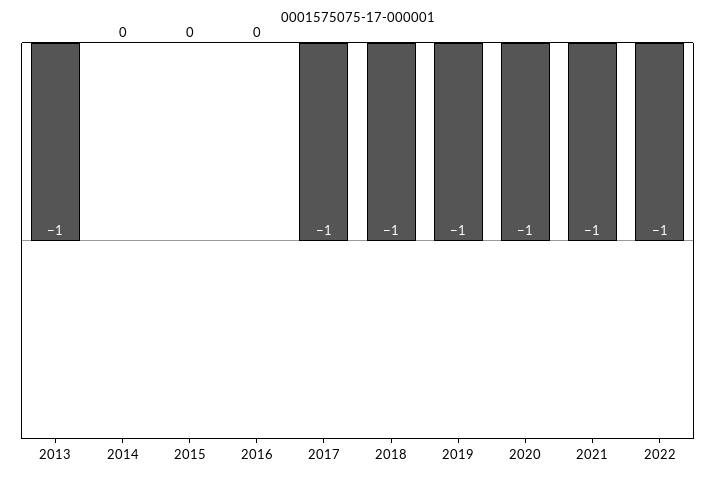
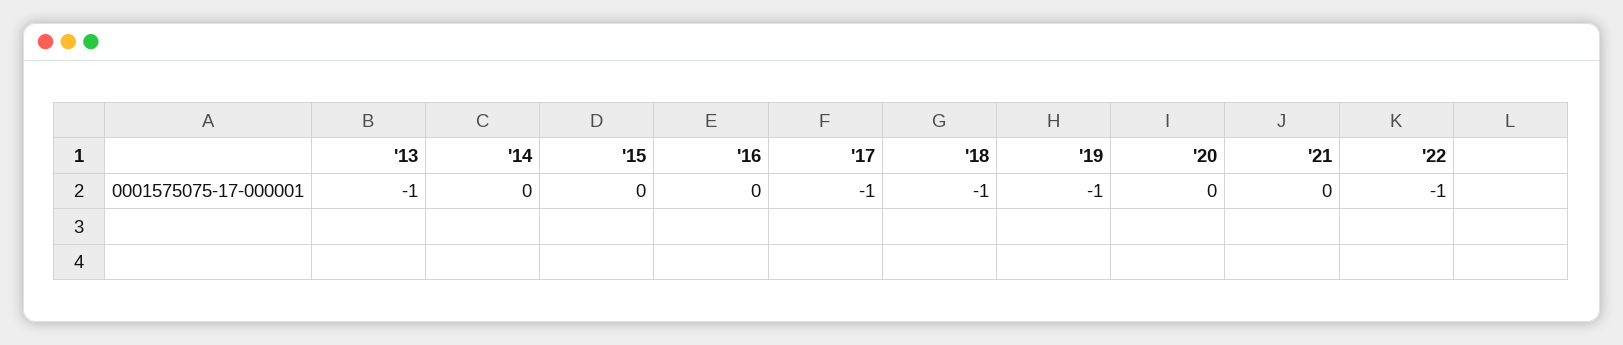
  {
    "2013": -1,
    "2014": 0,
    "2015": 0,
    "2016": 0,
    "2017": -1,
    "2018": -1,
    "2019": -1,
-   "2020": -1,
+   "2020": 0,
-   "2021": -1,
+   "2021": 0,
    "2022": -1
  }

